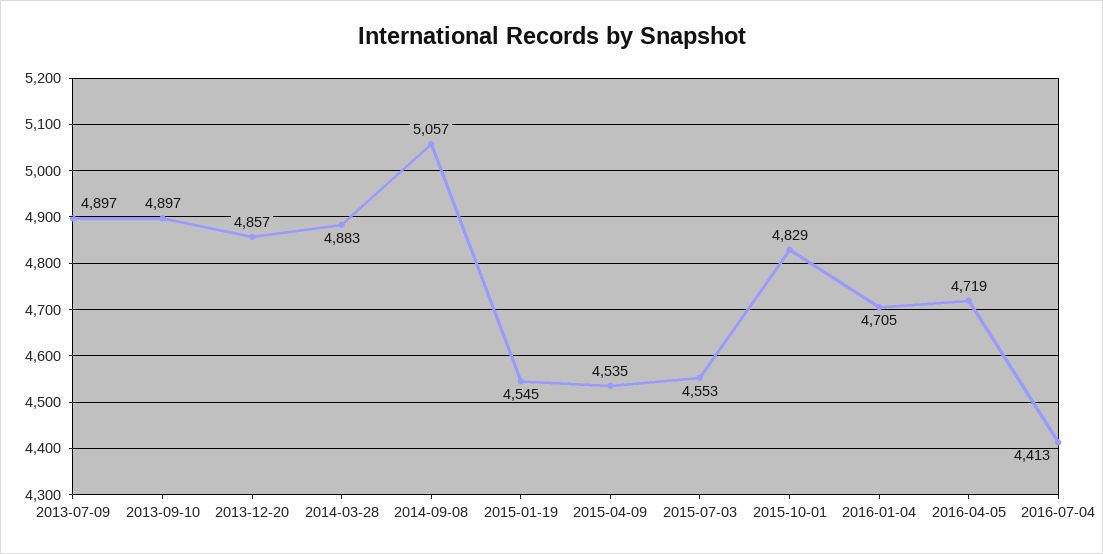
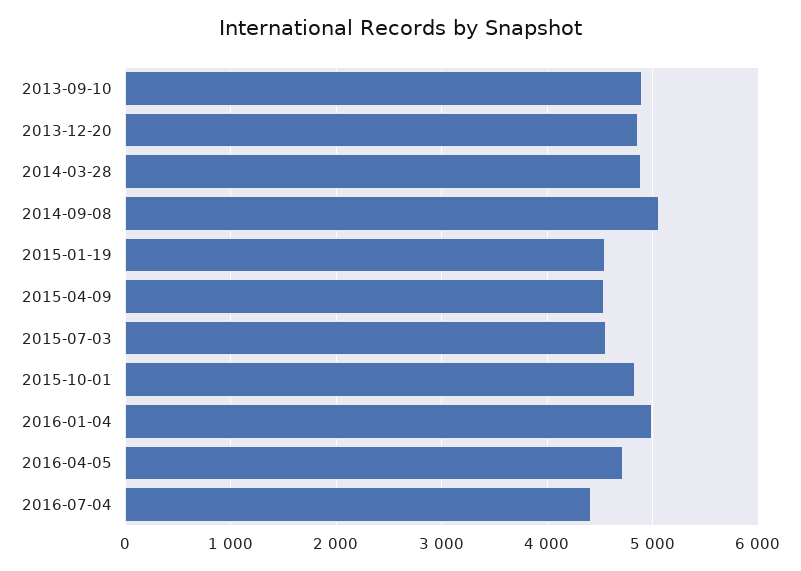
  {
-   "2013-07-09": 4897,
    "2013-09-10": 4897,
    "2013-12-20": 4857,
    "2014-03-28": 4883,
    "2014-09-08": 5057,
    "2015-01-19": 4545,
    "2015-04-09": 4535,
    "2015-07-03": 4553,
    "2015-10-01": 4829,
-   "2016-01-04": 4705,
+   "2016-01-04": 5000,
    "2016-04-05": 4719,
    "2016-07-04": 4413
  }

